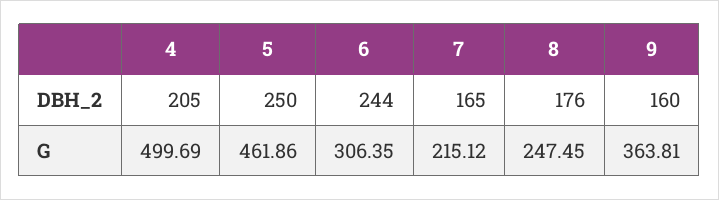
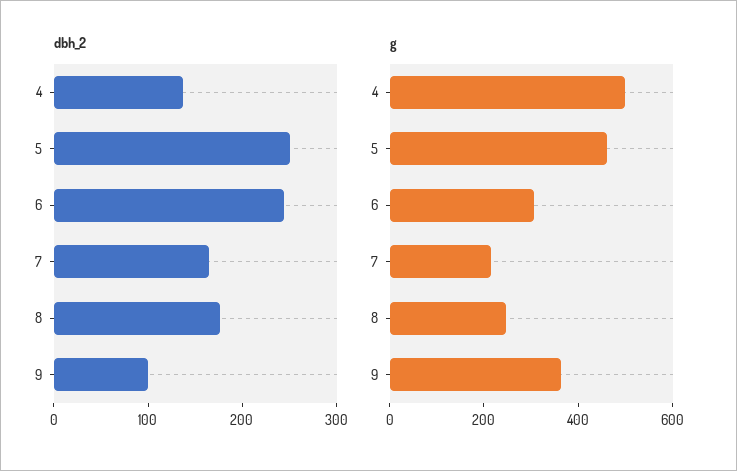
  {
    "DBH_2": {
-     "4": 205,
+     "4": 140,
      "5": 250,
      "6": 244,
      "7": 165,
      "8": 176,
-     "9": 160
+     "9": 100
    },
    "G": {
      "4": 499.69,
      "5": 461.86,
      "6": 306.35,
      "7": 215.12,
      "8": 247.45,
      "9": 363.81
    }
  }

